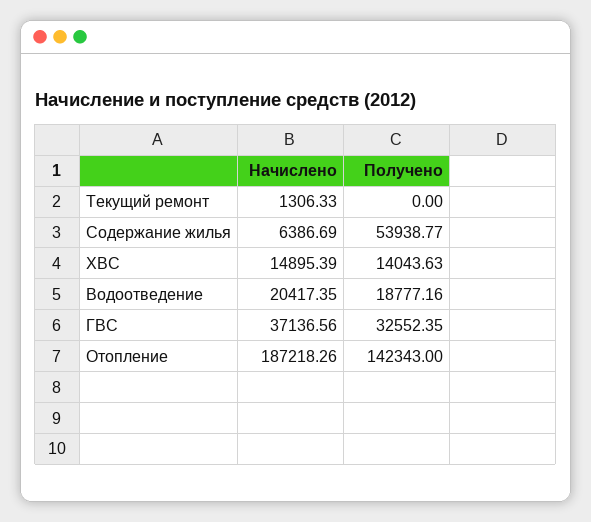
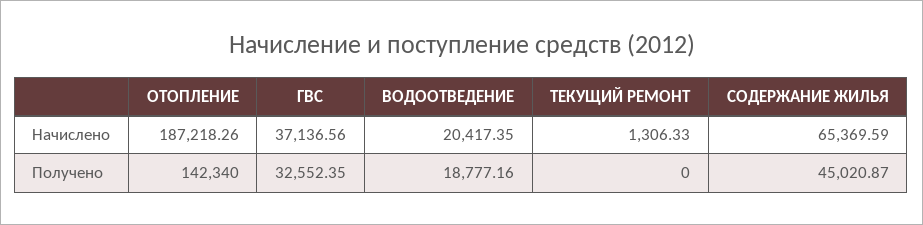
  {
    "Начислено": {
      "Текущий ремонт": 1306.33,
-     "Содержание жилья": 6386.69,
+     "Содержание жилья": 65369.59,
-     "ХВС": 14895.39,
      "Водоотведение": 20417.35,
      "ГВС": 37136.56,
      "Отопление": 187218.26
    },
    "Получено": {
      "Текущий ремонт": 0,
-     "Содержание жилья": 53938.77,
+     "Содержание жилья": 45020.87,
-     "ХВС": 14043.63,
      "Водоотведение": 18777.16,
      "ГВС": 32552.35,
-     "Отопление": 142343
+     "Отопление": 142340
    }
  }

